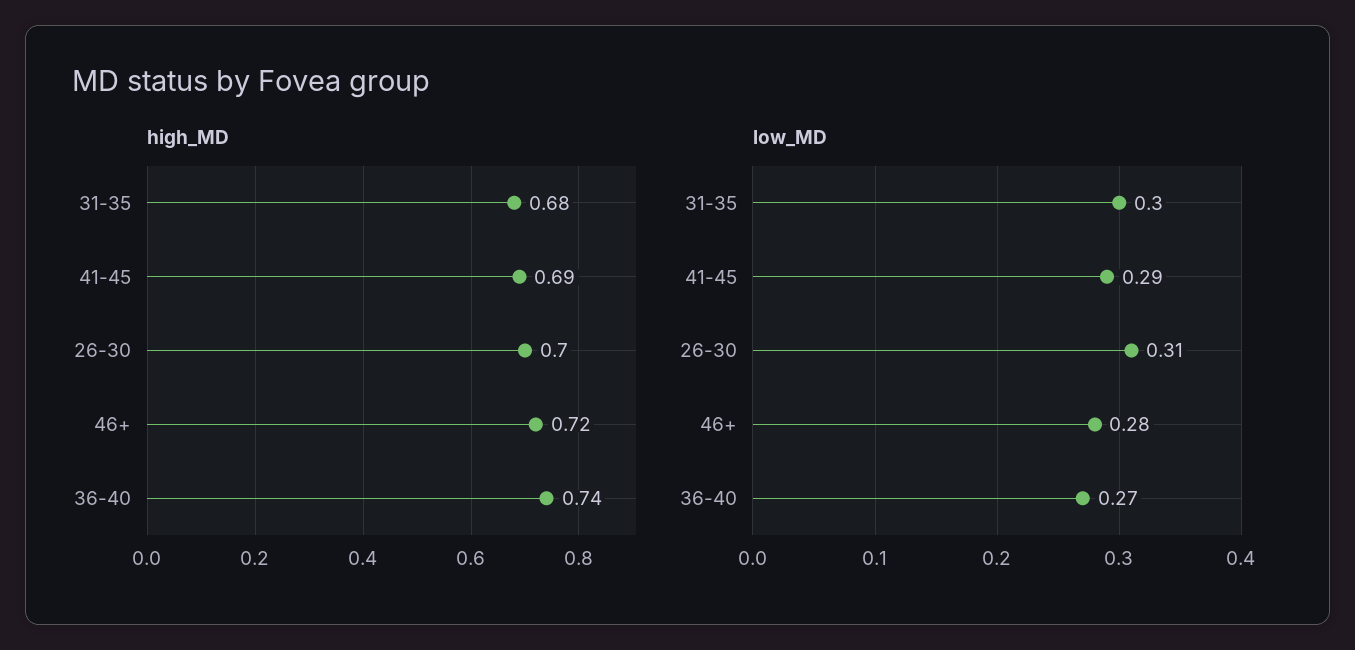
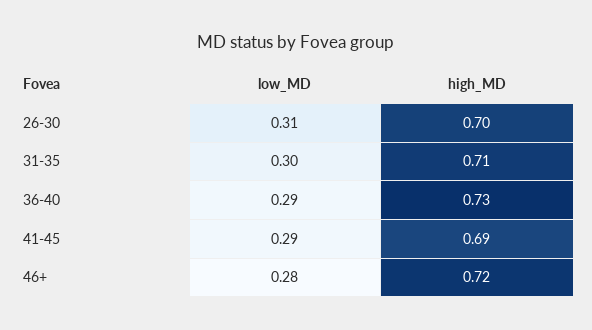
  {
    "high_MD": {
-     "31-35": 0.68,
+     "31-35": 0.71,
      "41-45": 0.69,
      "26-30": 0.7,
      "46+": 0.72,
-     "36-40": 0.74
+     "36-40": 0.73
    },
    "low_MD": {
      "31-35": 0.3,
      "41-45": 0.29,
      "26-30": 0.31,
      "46+": 0.28,
-     "36-40": 0.27
+     "36-40": 0.29
    }
  }

